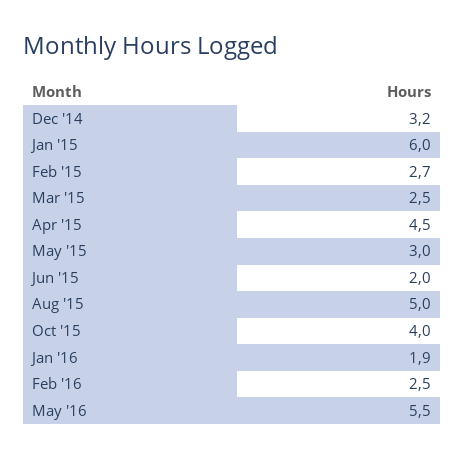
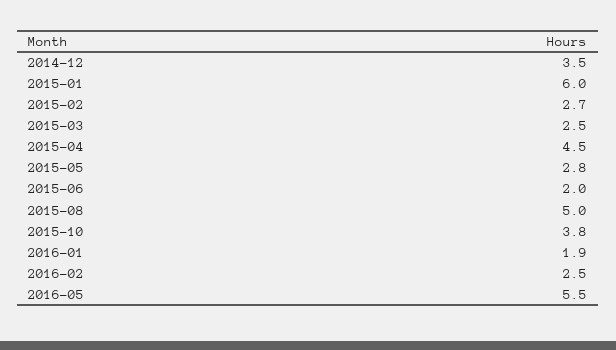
  {
-   "Dec '14": 3.2,
+   "Dec '14": 3.5,
    "Jan '15": 6,
    "Feb '15": 2.7,
    "Mar '15": 2.5,
    "Apr '15": 4.5,
-   "May '15": 3,
+   "May '15": 2.8,
    "Jun '15": 2,
    "Aug '15": 5,
-   "Oct '15": 4,
+   "Oct '15": 3.8,
    "Jan '16": 1.9,
    "Feb '16": 2.5,
    "May '16": 5.5
  }

